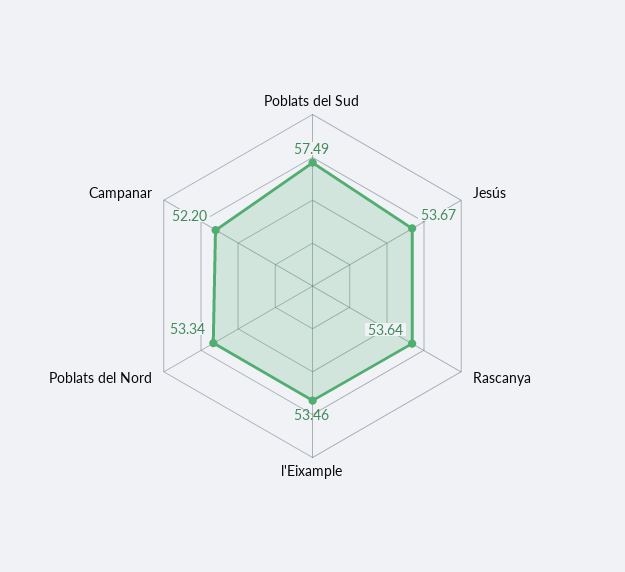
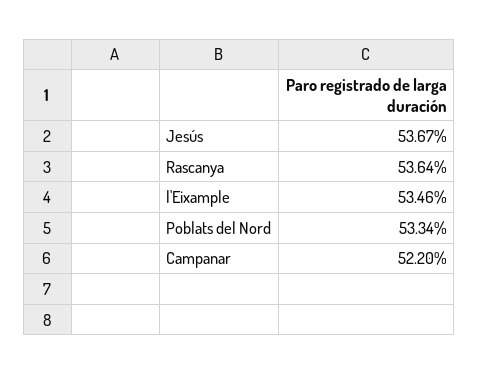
  {
-   "Poblats del Sud": 57.49,
    "Jesús": 53.67,
    "Rascanya": 53.64,
    "l'Eixample": 53.46,
    "Poblats del Nord": 53.34,
    "Campanar": 52.2
  }

